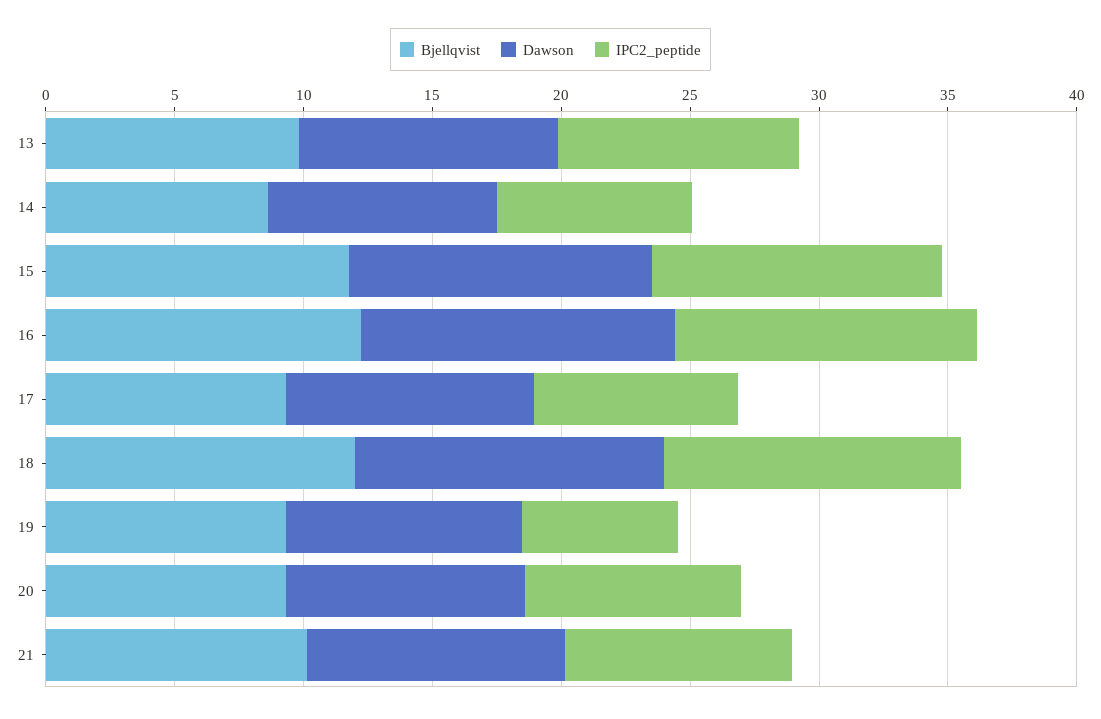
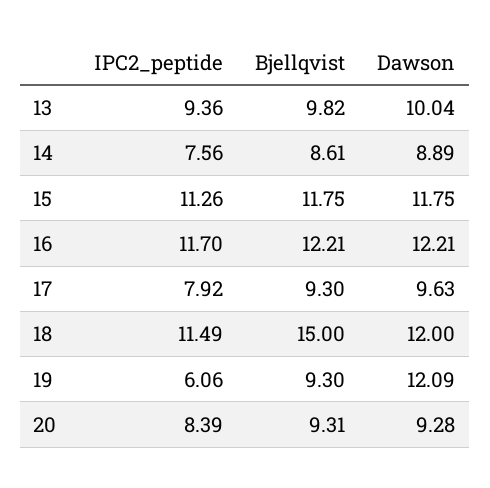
  {
    "Bjellqvist": {
      "13": 9.82,
      "14": 8.61,
      "15": 11.75,
      "16": 12.21,
      "17": 9.3,
-     "18": 12,
+     "18": 15,
      "19": 9.3,
-     "20": 9.31,
+     "20": 9.31
-     "21": 10
    },
    "Dawson": {
      "13": 10.04,
      "14": 8.89,
      "15": 11.75,
      "16": 12.21,
      "17": 9.63,
      "18": 12,
-     "19": 9,
+     "19": 12.09,
-     "20": 9.28,
+     "20": 9.28
-     "21": 10
    },
    "IPC2_peptide": {
      "13": 9.36,
      "14": 7.56,
      "15": 11.26,
      "16": 11.7,
      "17": 7.92,
      "18": 11.49,
      "19": 6.06,
-     "20": 8.39,
+     "20": 8.39
-     "21": 9
    }
  }

